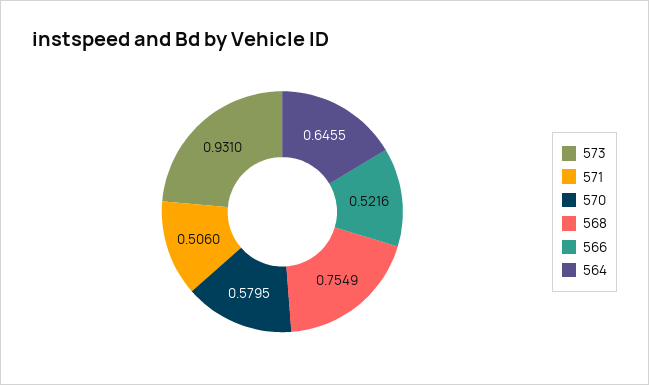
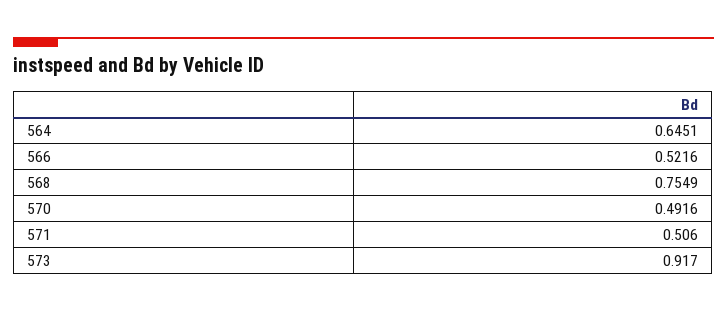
  {
-   "573": 0.931,
+   "573": 0.917,
    "571": 0.506,
-   "570": 0.5795,
+   "570": 0.4916,
    "568": 0.7549,
    "566": 0.5216,
-   "564": 0.6455
+   "564": 0.6451
  }

